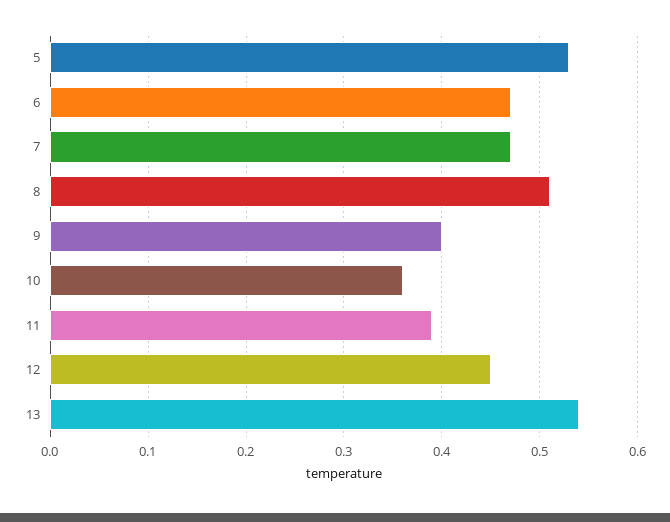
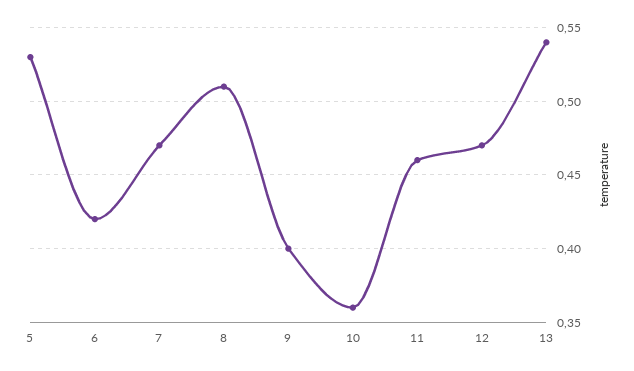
  {
    "5": 0.53,
-   "6": 0.47,
+   "6": 0.42,
    "7": 0.47,
    "8": 0.51,
    "9": 0.4,
    "10": 0.36,
-   "11": 0.39,
+   "11": 0.46,
-   "12": 0.45,
+   "12": 0.47,
    "13": 0.54
  }

